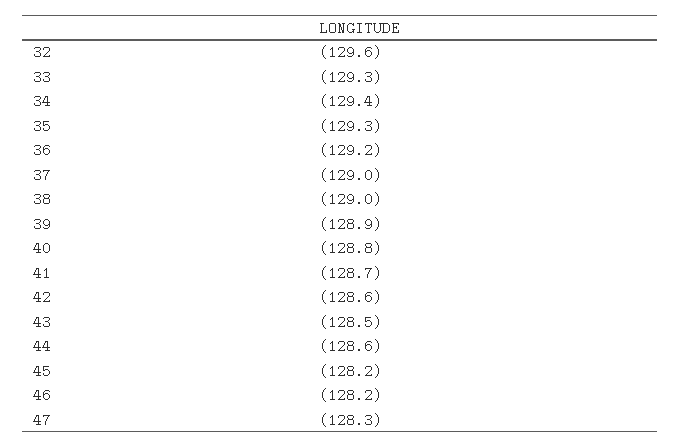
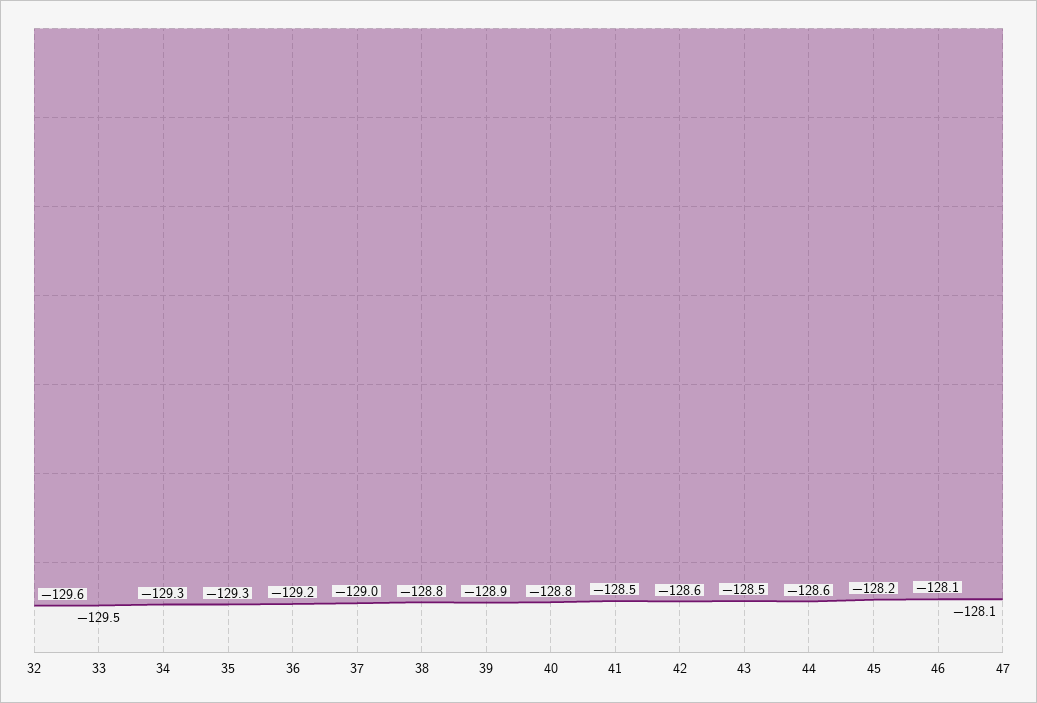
  {
    "32": -129.6,
-   "33": -129.3,
+   "33": -129.5,
-   "34": -129.4,
+   "34": -129.3,
    "35": -129.3,
    "36": -129.2,
    "37": -129,
-   "38": -129,
+   "38": -128.8,
    "39": -128.9,
    "40": -128.8,
-   "41": -128.7,
+   "41": -128.5,
    "42": -128.6,
    "43": -128.5,
    "44": -128.6,
    "45": -128.2,
-   "46": -128.2,
+   "46": -128.1,
-   "47": -128.3
+   "47": -128.1
  }

